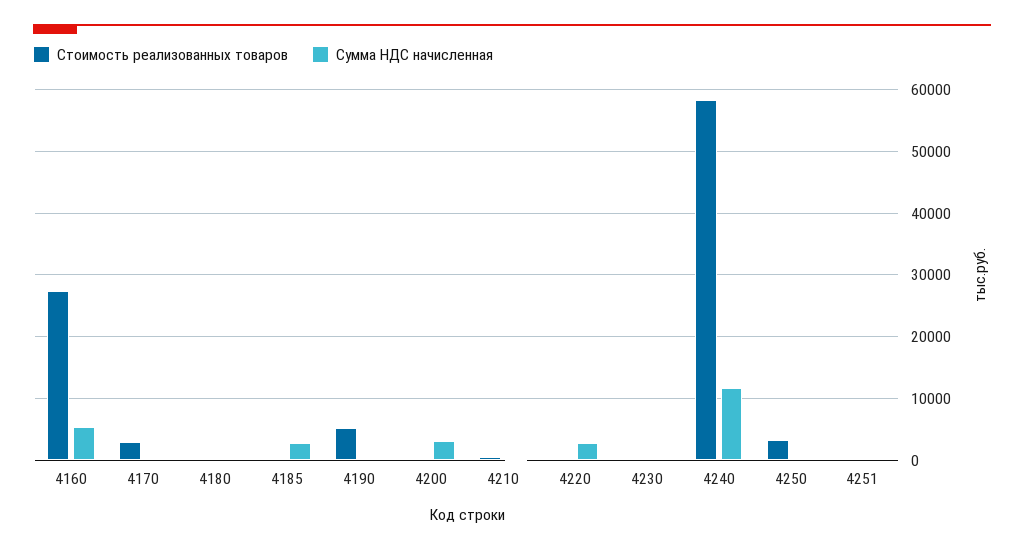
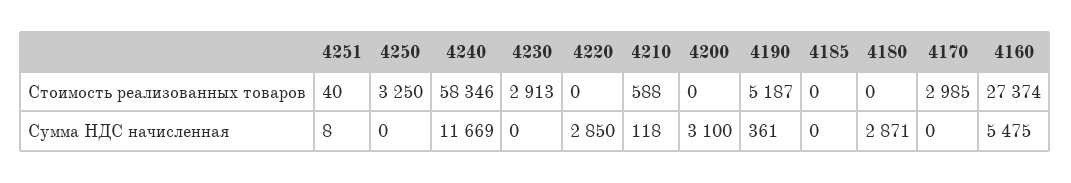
  {
    "Стоимость реализованных товаров": {
      "4160": 27374,
      "4170": 2985,
      "4180": 0,
      "4185": 0,
      "4190": 5187,
      "4200": 0,
      "4210": 588,
      "4220": 0,
-     "4230": 0,
+     "4230": 2913,
      "4240": 58346,
      "4250": 3250,
      "4251": 40
    },
    "Сумма НДС начисленная": {
      "4160": 5475,
      "4170": 0,
-     "4180": 0,
+     "4180": 2871,
-     "4185": 3000,
+     "4185": 0,
      "4190": 361,
      "4200": 3100,
      "4210": 118,
      "4220": 2850,
      "4230": 0,
      "4240": 11669,
      "4250": 0,
      "4251": 8
    }
  }

